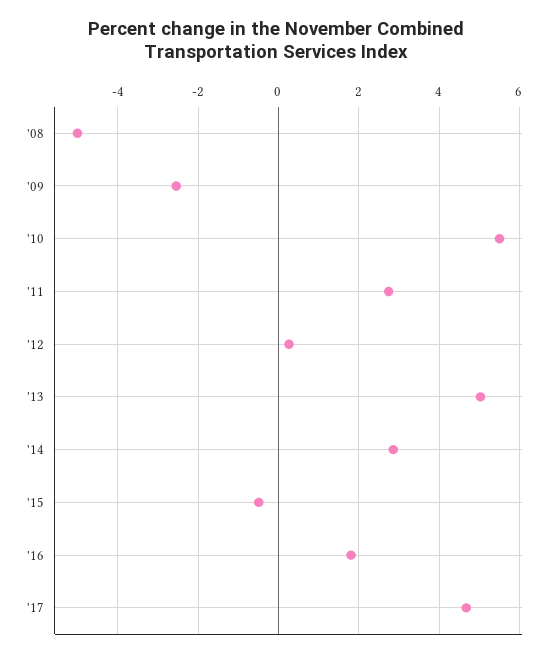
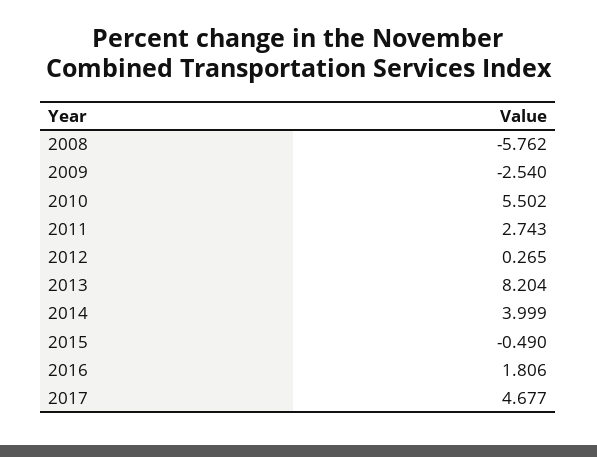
  {
-   "'08": -5,
+   "'08": -5.762,
    "'09": -2.54,
    "'10": 5.502,
    "'11": 2.743,
    "'12": 0.265,
-   "'13": 5,
+   "'13": 8.204,
-   "'14": 2.8,
+   "'14": 3.999,
    "'15": -0.49,
    "'16": 1.806,
    "'17": 4.677
  }

